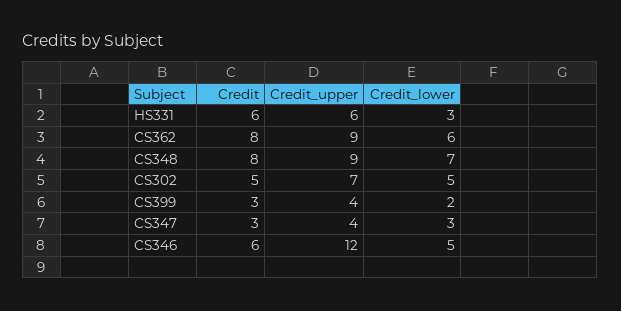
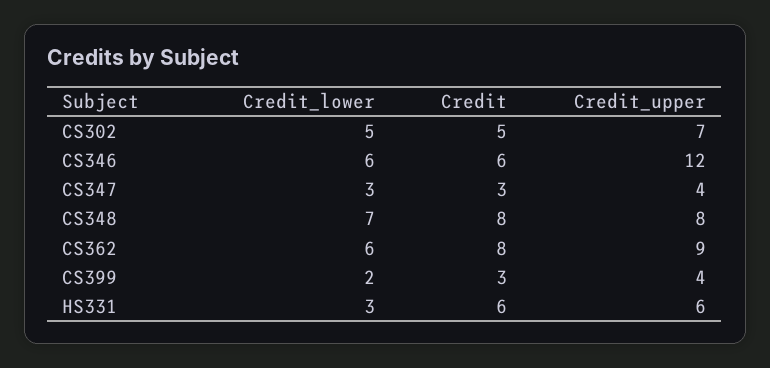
  {
    "Credit": {
      "HS331": 6,
      "CS362": 8,
      "CS348": 8,
      "CS302": 5,
      "CS399": 3,
      "CS347": 3,
      "CS346": 6
    },
    "Credit_upper": {
      "HS331": 6,
      "CS362": 9,
-     "CS348": 9,
+     "CS348": 8,
      "CS302": 7,
      "CS399": 4,
      "CS347": 4,
      "CS346": 12
    },
    "Credit_lower": {
      "HS331": 3,
      "CS362": 6,
      "CS348": 7,
      "CS302": 5,
      "CS399": 2,
      "CS347": 3,
-     "CS346": 5
+     "CS346": 6
    }
  }

